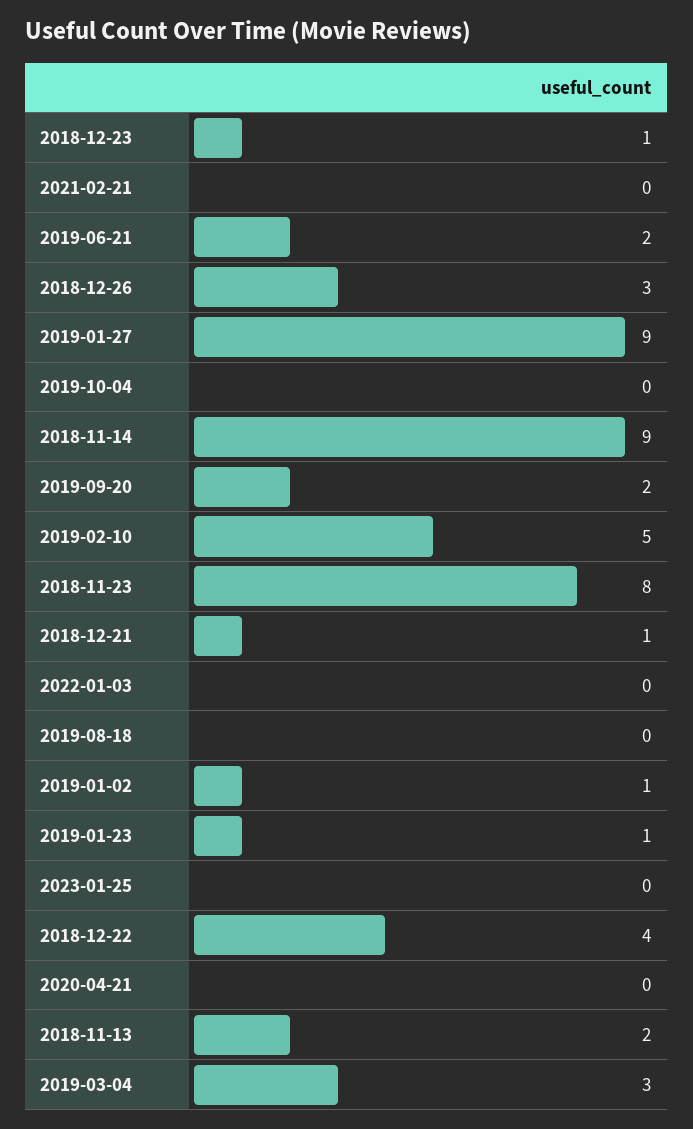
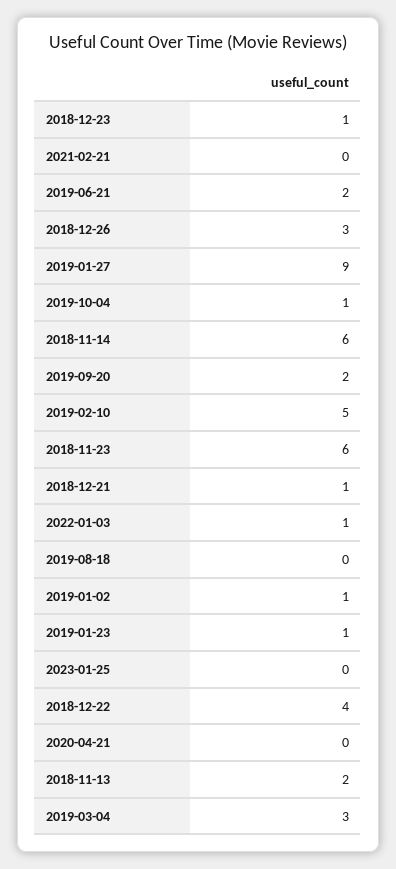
  {
    "2018-12-23": 1,
    "2021-02-21": 0,
    "2019-06-21": 2,
    "2018-12-26": 3,
    "2019-01-27": 9,
-   "2019-10-04": 0,
+   "2019-10-04": 1,
-   "2018-11-14": 9,
+   "2018-11-14": 6,
    "2019-09-20": 2,
    "2019-02-10": 5,
-   "2018-11-23": 8,
+   "2018-11-23": 6,
    "2018-12-21": 1,
-   "2022-01-03": 0,
+   "2022-01-03": 1,
    "2019-08-18": 0,
    "2019-01-02": 1,
    "2019-01-23": 1,
    "2023-01-25": 0,
    "2018-12-22": 4,
    "2020-04-21": 0,
    "2018-11-13": 2,
    "2019-03-04": 3
  }

